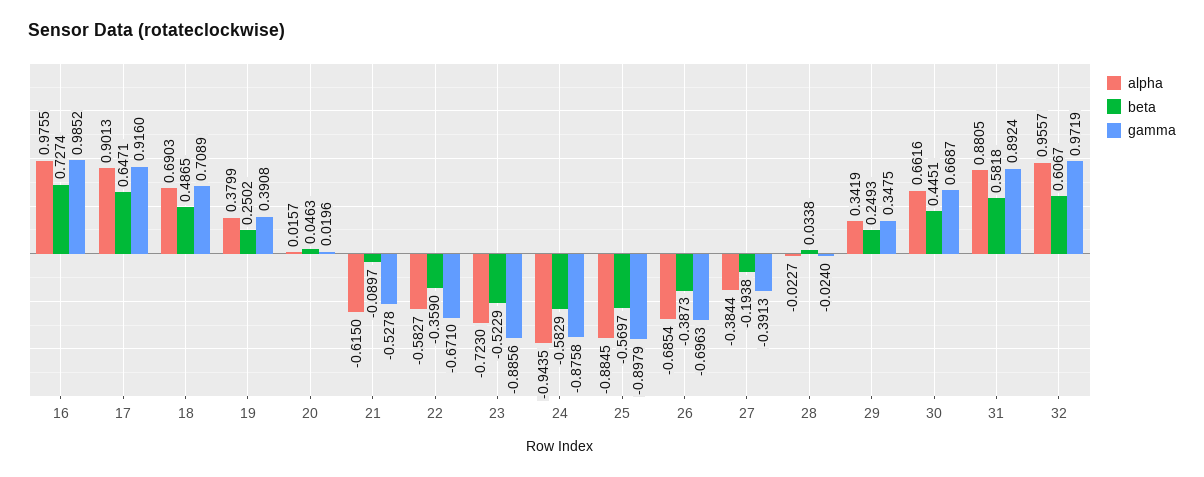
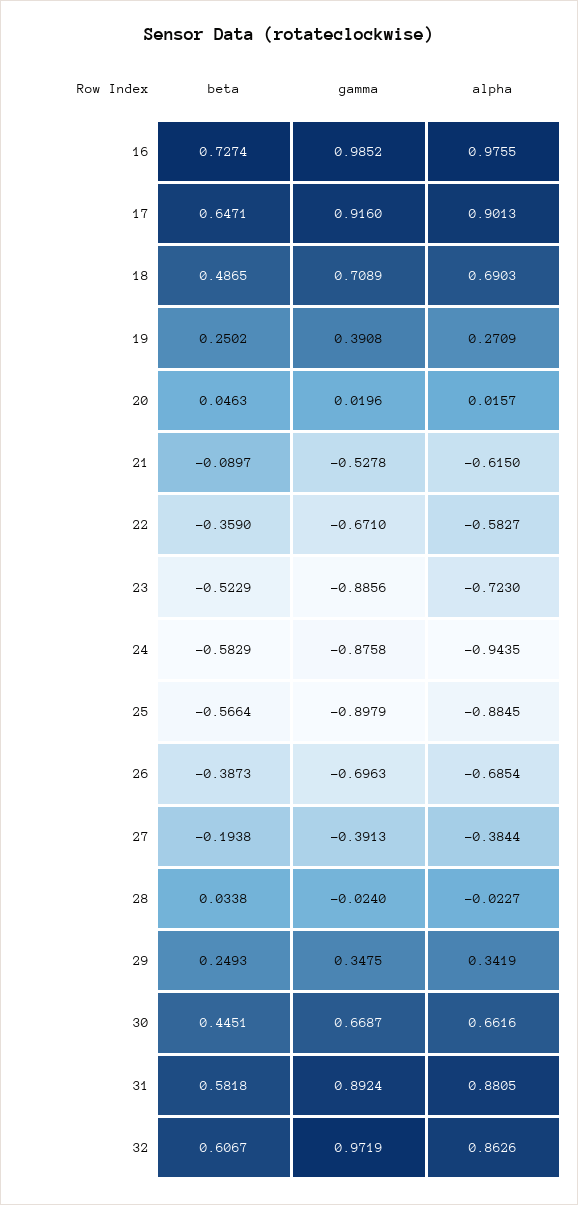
  {
    "alpha": {
      "16": 0.9755,
      "17": 0.9013,
      "18": 0.6903,
-     "19": 0.3799,
+     "19": 0.2709,
      "20": 0.0157,
      "21": -0.615,
      "22": -0.5827,
      "23": -0.723,
      "24": -0.9435,
      "25": -0.8845,
      "26": -0.6854,
      "27": -0.3844,
      "28": -0.0227,
      "29": 0.3419,
      "30": 0.6616,
      "31": 0.8805,
-     "32": 0.9557
+     "32": 0.8626
    },
    "beta": {
      "16": 0.7274,
      "17": 0.6471,
      "18": 0.4865,
      "19": 0.2502,
      "20": 0.0463,
      "21": -0.0897,
      "22": -0.359,
      "23": -0.5229,
      "24": -0.5829,
-     "25": -0.5697,
+     "25": -0.5664,
      "26": -0.3873,
      "27": -0.1938,
      "28": 0.0338,
      "29": 0.2493,
      "30": 0.4451,
      "31": 0.5818,
      "32": 0.6067
    },
    "gamma": {
      "16": 0.9852,
      "17": 0.916,
      "18": 0.7089,
      "19": 0.3908,
      "20": 0.0196,
      "21": -0.5278,
      "22": -0.671,
      "23": -0.8856,
      "24": -0.8758,
      "25": -0.8979,
      "26": -0.6963,
      "27": -0.3913,
      "28": -0.024,
      "29": 0.3475,
      "30": 0.6687,
      "31": 0.8924,
      "32": 0.9719
    }
  }

